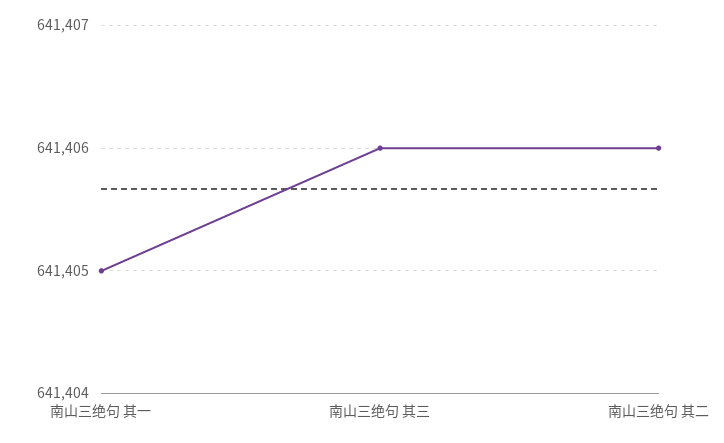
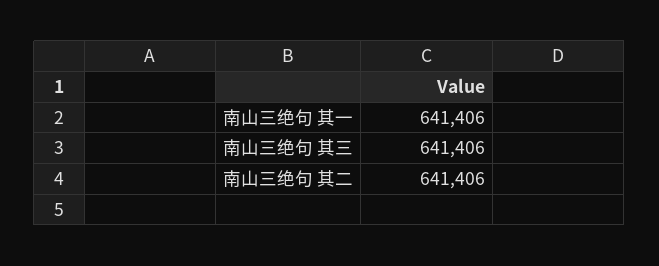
  {
-   "南山三绝句 其一": 641405,
+   "南山三绝句 其一": 641406,
    "南山三绝句 其三": 641406,
    "南山三绝句 其二": 641406
  }

